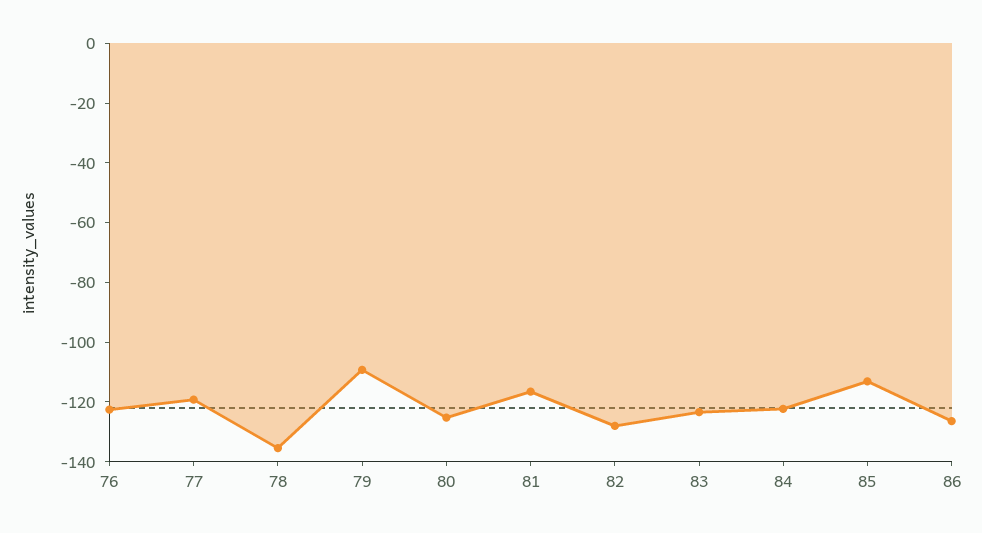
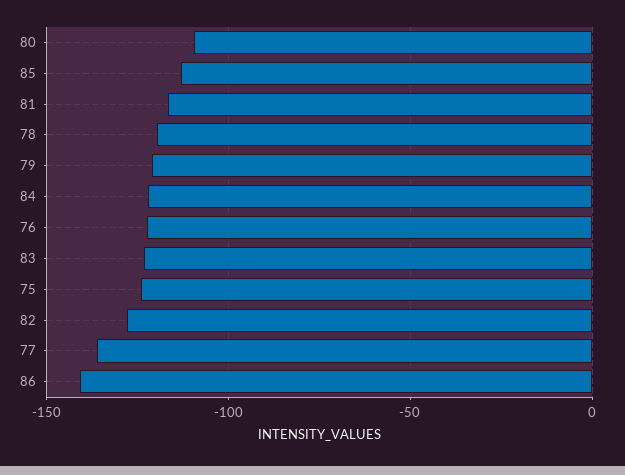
  {
    "76": -125,
-   "77": -120,
+   "77": -135,
-   "78": -135,
+   "78": -120,
-   "79": -110,
+   "79": -120,
-   "80": -125,
+   "80": -110,
    "81": -115,
    "82": -130,
    "83": -125,
    "84": -120,
    "85": -115,
-   "86": -125
+   "86": -140,
+   "75": -125
  }

